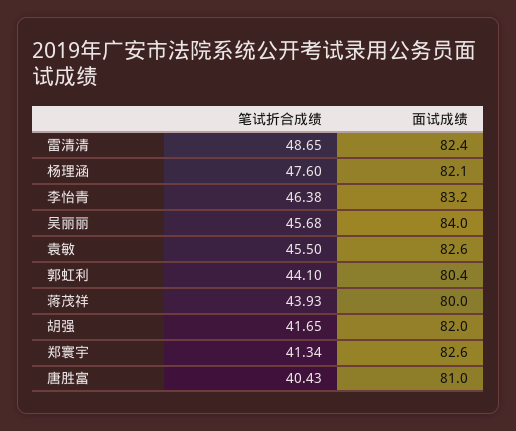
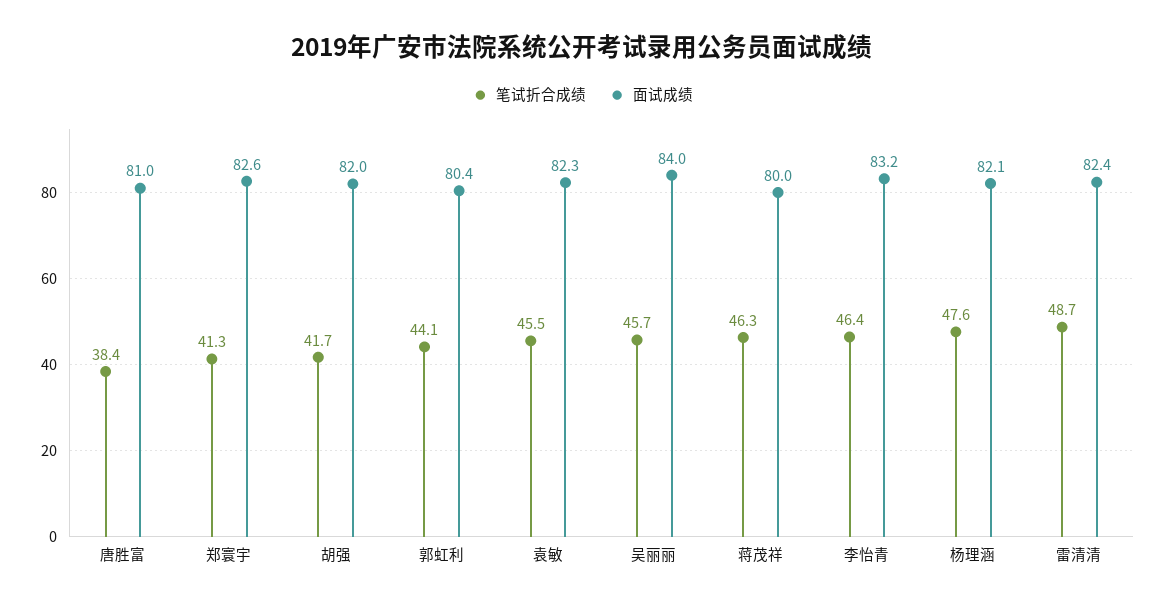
  {
    "笔试折合成绩": {
      "雷清清": 48.65,
      "杨理涵": 47.6,
      "李怡青": 46.38,
      "吴丽丽": 45.68,
      "袁敏": 45.5,
      "郭虹利": 44.1,
-     "蒋茂祥": 43.93,
+     "蒋茂祥": 46.3,
      "胡强": 41.65,
      "郑寰宇": 41.34,
-     "唐胜富": 40.43
+     "唐胜富": 38.4
    },
    "面试成绩": {
      "雷清清": 82.4,
      "杨理涵": 82.1,
      "李怡青": 83.2,
      "吴丽丽": 84,
-     "袁敏": 82.6,
+     "袁敏": 82.3,
      "郭虹利": 80.4,
      "蒋茂祥": 80,
      "胡强": 82,
      "郑寰宇": 82.6,
      "唐胜富": 81
    }
  }

